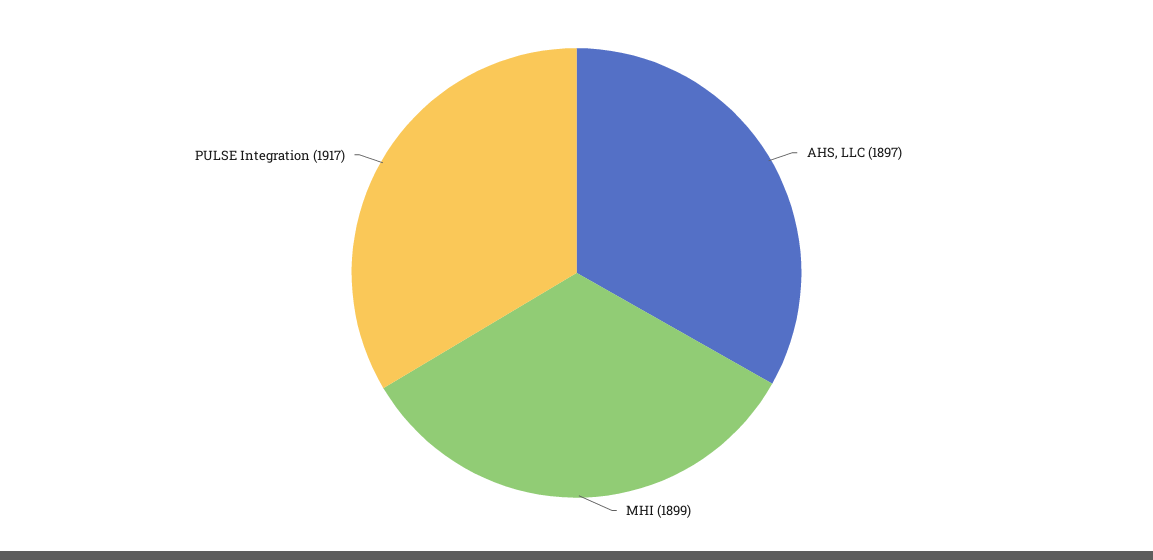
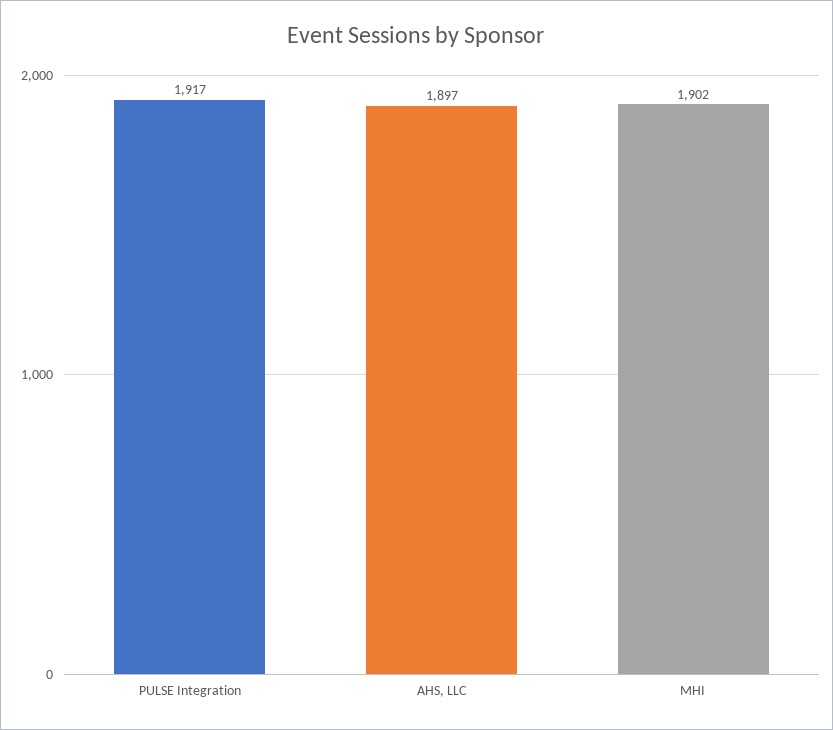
  {
    "AHS, LLC": 1897,
-   "MHI": 1899,
+   "MHI": 1902,
    "PULSE Integration": 1917
  }

